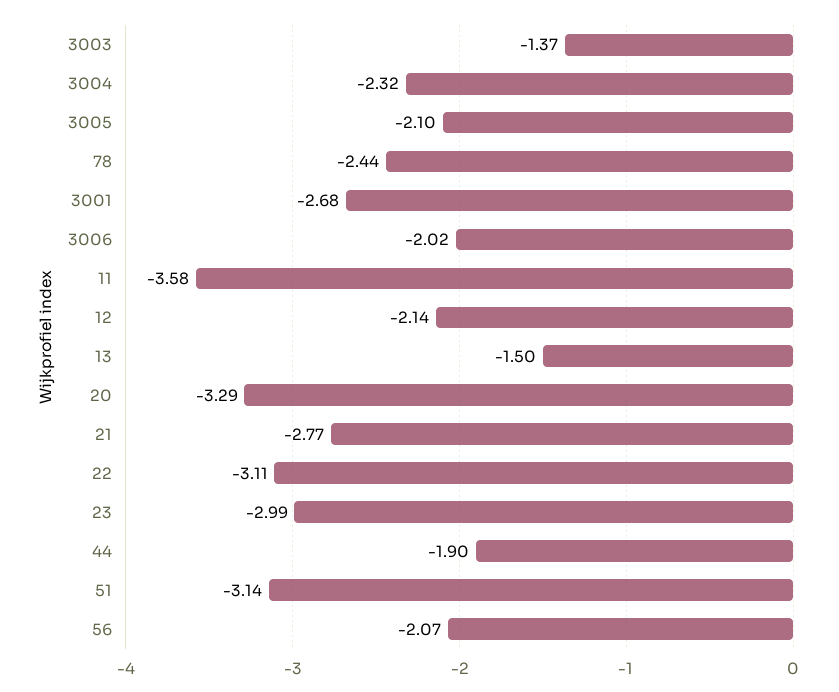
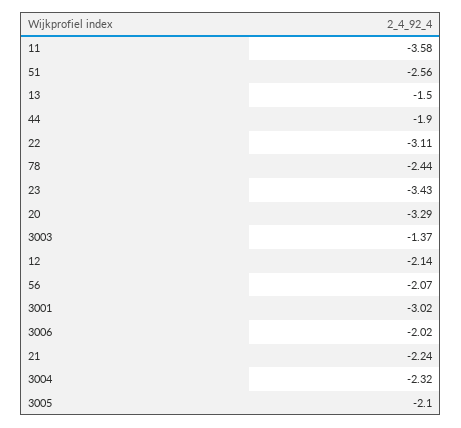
  {
    "3003": -1.37,
    "3004": -2.32,
    "3005": -2.1,
    "78": -2.44,
-   "3001": -2.68,
+   "3001": -3.02,
    "3006": -2.02,
    "11": -3.58,
    "12": -2.14,
    "13": -1.5,
    "20": -3.29,
-   "21": -2.77,
+   "21": -2.24,
    "22": -3.11,
-   "23": -2.99,
+   "23": -3.43,
    "44": -1.9,
-   "51": -3.14,
+   "51": -2.56,
    "56": -2.07
  }

